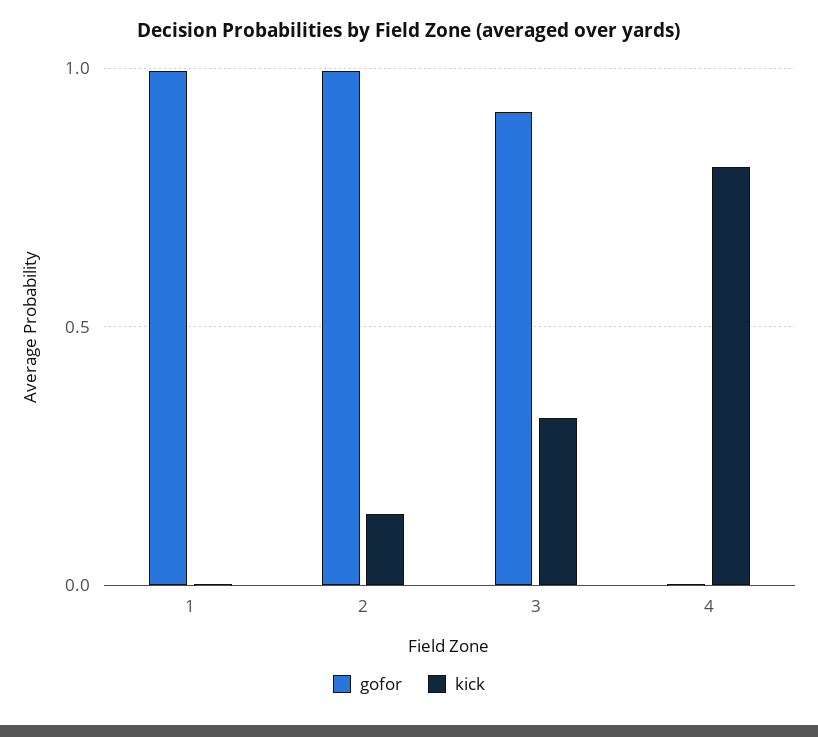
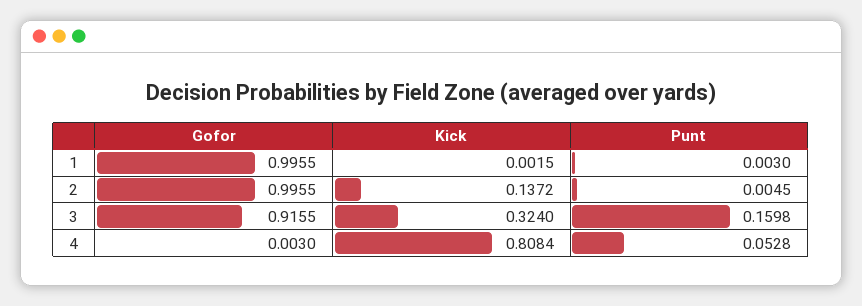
  {
    "gofor": {
      "1": 0.9955,
      "2": 0.9955,
      "3": 0.9155,
      "4": 0.003
    },
    "kick": {
      "1": 0.0015,
      "2": 0.1372,
      "3": 0.324,
      "4": 0.8084
-   }
+   },
+   "Punt": {
+     "1": 0.003,
+     "2": 0.0045,
+     "3": 0.1598,
+     "4": 0.0528
+   }
  }

